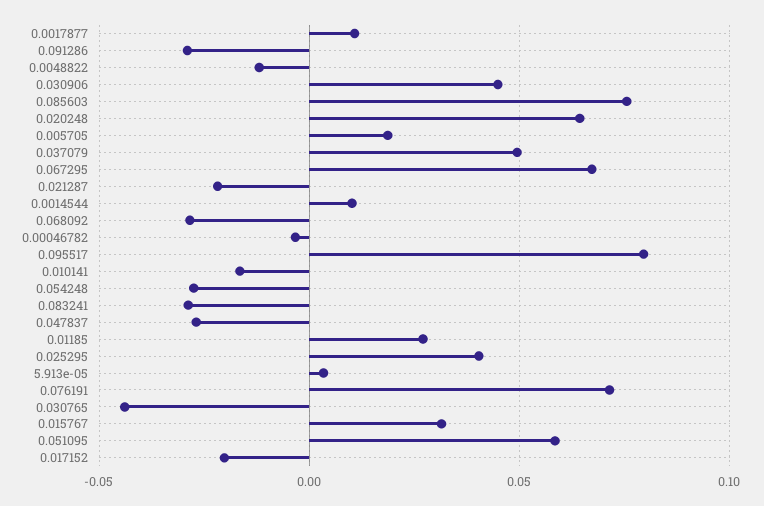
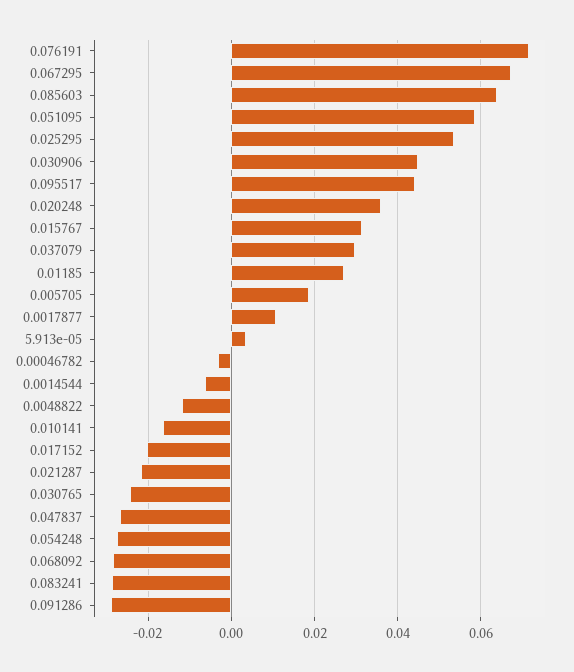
  {
    "0.0017877": 0.01,
    "0.091286": -0.03,
    "0.0048822": -0.012,
    "0.030906": 0.044,
-   "0.085603": 0.075,
+   "0.085603": 0.064,
-   "0.020248": 0.065,
+   "0.020248": 0.036,
    "0.005705": 0.018,
-   "0.037079": 0.05,
+   "0.037079": 0.03,
    "0.067295": 0.068,
    "0.021287": -0.022,
-   "0.0014544": 0.01,
+   "0.0014544": -0.006,
    "0.068092": -0.028,
    "0.00046782": -0.004,
-   "0.095517": 0.08,
+   "0.095517": 0.044,
    "0.010141": -0.016,
    "0.054248": -0.028,
    "0.083241": -0.028,
    "0.047837": -0.026,
    "0.01185": 0.028,
-   "0.025295": 0.04,
+   "0.025295": 0.054,
    "5.913e-05": 0.004,
    "0.076191": 0.072,
-   "0.030765": -0.045,
+   "0.030765": -0.024,
    "0.015767": 0.032,
    "0.051095": 0.058,
    "0.017152": -0.02
  }

